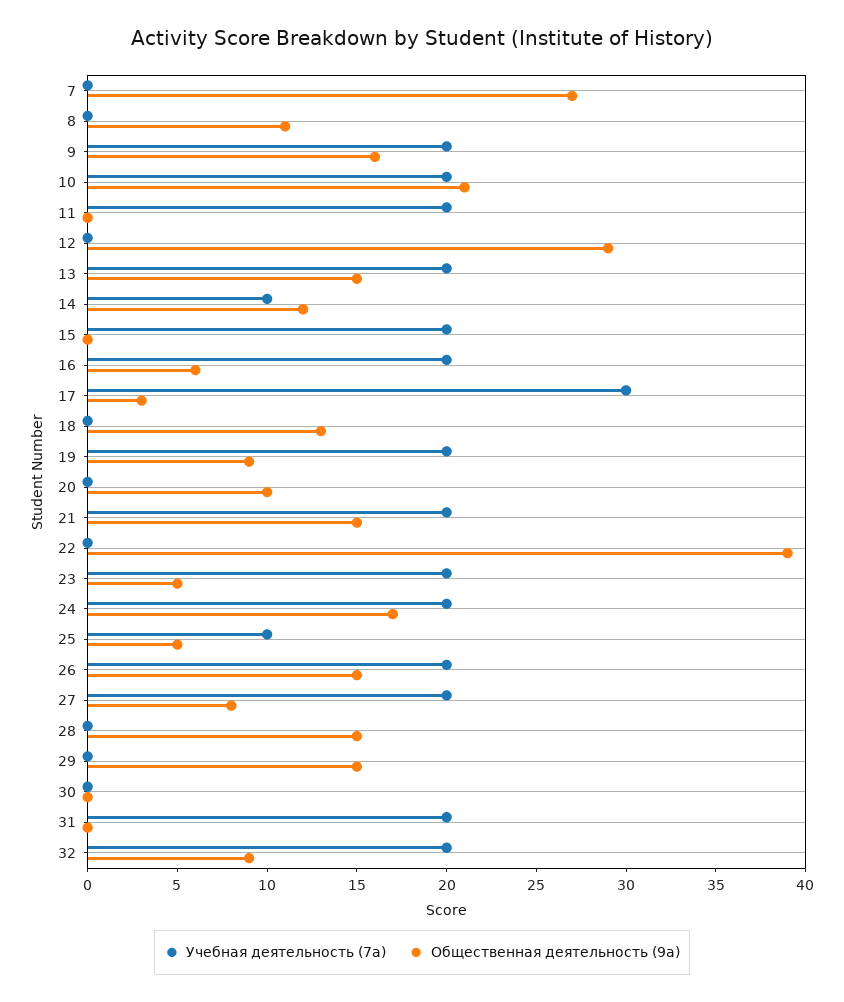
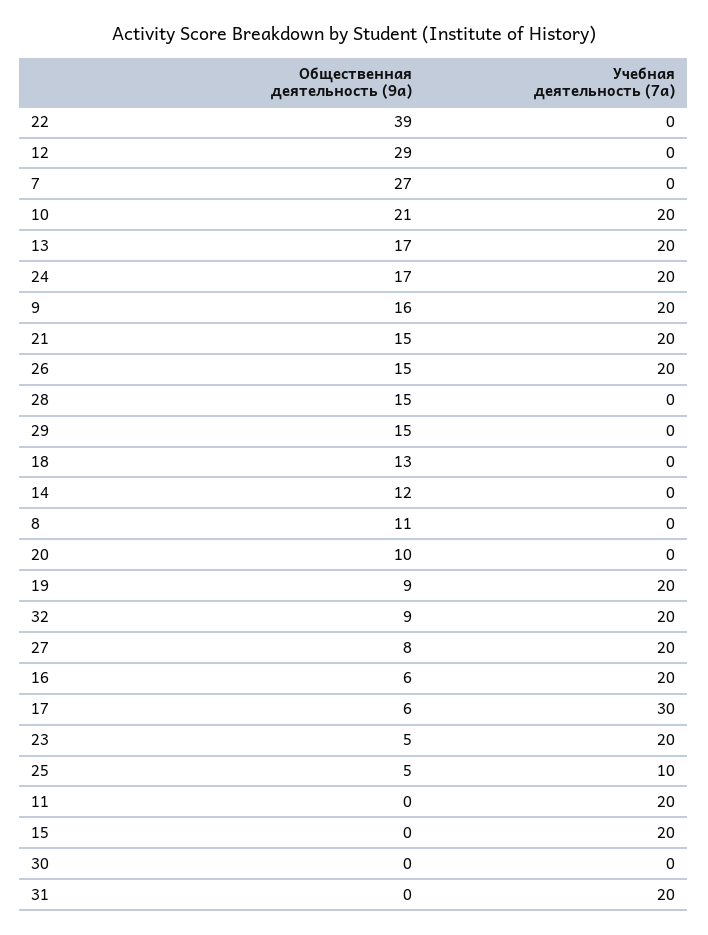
  {
    "Учебная деятельность (7а)": {
      "7": 0,
      "8": 0,
      "9": 20,
      "10": 20,
      "11": 20,
      "12": 0,
      "13": 20,
-     "14": 10,
+     "14": 0,
      "15": 20,
      "16": 20,
      "17": 30,
      "18": 0,
      "19": 20,
      "20": 0,
      "21": 20,
      "22": 0,
      "23": 20,
      "24": 20,
      "25": 10,
      "26": 20,
      "27": 20,
      "28": 0,
      "29": 0,
      "30": 0,
      "31": 20,
      "32": 20
    },
    "Общественная деятельность (9а)": {
      "7": 27,
      "8": 11,
      "9": 16,
      "10": 21,
      "11": 0,
      "12": 29,
-     "13": 15,
+     "13": 17,
      "14": 12,
      "15": 0,
      "16": 6,
-     "17": 3,
+     "17": 6,
      "18": 13,
      "19": 9,
      "20": 10,
      "21": 15,
      "22": 39,
      "23": 5,
      "24": 17,
      "25": 5,
      "26": 15,
      "27": 8,
      "28": 15,
      "29": 15,
      "30": 0,
      "31": 0,
      "32": 9
    }
  }

